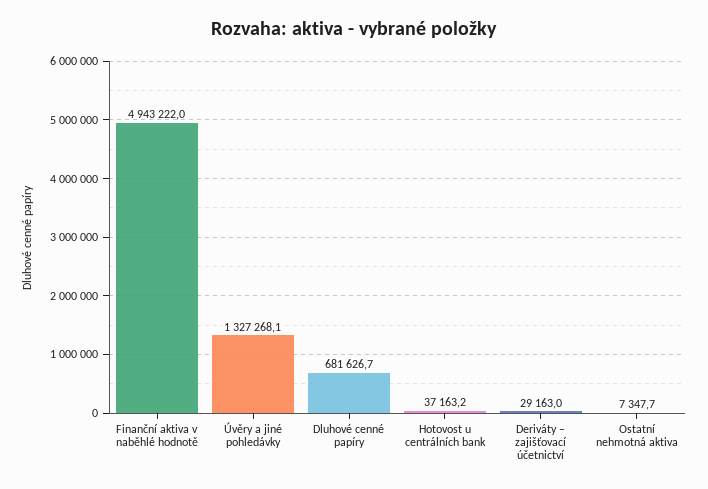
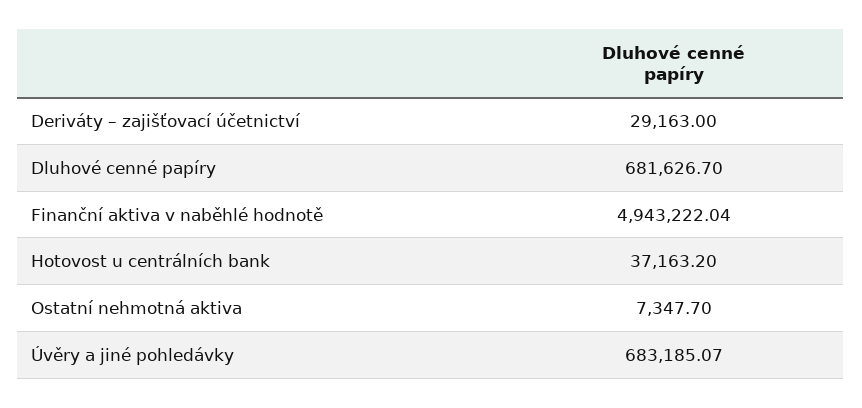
  {
    "Finanční aktiva v naběhlé hodnotě": 4943222.04,
-   "Úvěry a jiné pohledávky": 1327268.1,
+   "Úvěry a jiné pohledávky": 683185.07,
    "Dluhové cenné papíry": 681626.7,
    "Hotovost u centrálních bank": 37163.2,
    "Deriváty – zajišťovací účetnictví": 29163,
    "Ostatní nehmotná aktiva": 7347.7
  }

